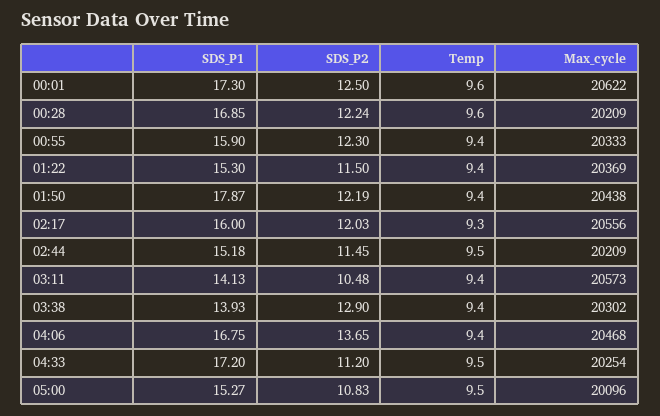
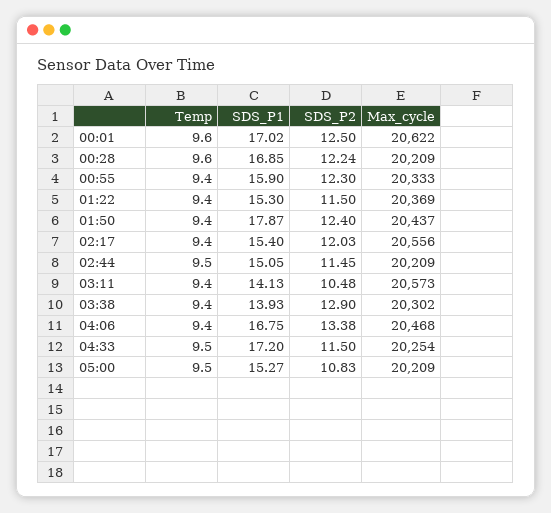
  {
    "SDS_P1": {
-     "00:01": 17.3,
+     "00:01": 17.02,
      "00:28": 16.85,
      "00:55": 15.9,
      "01:22": 15.3,
      "01:50": 17.87,
-     "02:17": 16,
+     "02:17": 15.4,
-     "02:44": 15.18,
+     "02:44": 15.05,
      "03:11": 14.13,
      "03:38": 13.93,
      "04:06": 16.75,
      "04:33": 17.2,
      "05:00": 15.27
    },
    "SDS_P2": {
      "00:01": 12.5,
      "00:28": 12.24,
      "00:55": 12.3,
      "01:22": 11.5,
-     "01:50": 12.19,
+     "01:50": 12.4,
      "02:17": 12.03,
      "02:44": 11.45,
      "03:11": 10.48,
      "03:38": 12.9,
-     "04:06": 13.65,
+     "04:06": 13.38,
-     "04:33": 11.2,
+     "04:33": 11.5,
      "05:00": 10.83
    },
    "Temp": {
      "00:01": 9.6,
      "00:28": 9.6,
      "00:55": 9.4,
      "01:22": 9.4,
      "01:50": 9.4,
-     "02:17": 9.3,
+     "02:17": 9.4,
      "02:44": 9.5,
      "03:11": 9.4,
      "03:38": 9.4,
      "04:06": 9.4,
      "04:33": 9.5,
      "05:00": 9.5
    },
    "Max_cycle": {
      "00:01": 20622,
      "00:28": 20209,
      "00:55": 20333,
      "01:22": 20369,
-     "01:50": 20438,
+     "01:50": 20437,
      "02:17": 20556,
      "02:44": 20209,
      "03:11": 20573,
      "03:38": 20302,
      "04:06": 20468,
      "04:33": 20254,
-     "05:00": 20096
+     "05:00": 20209
    }
  }

